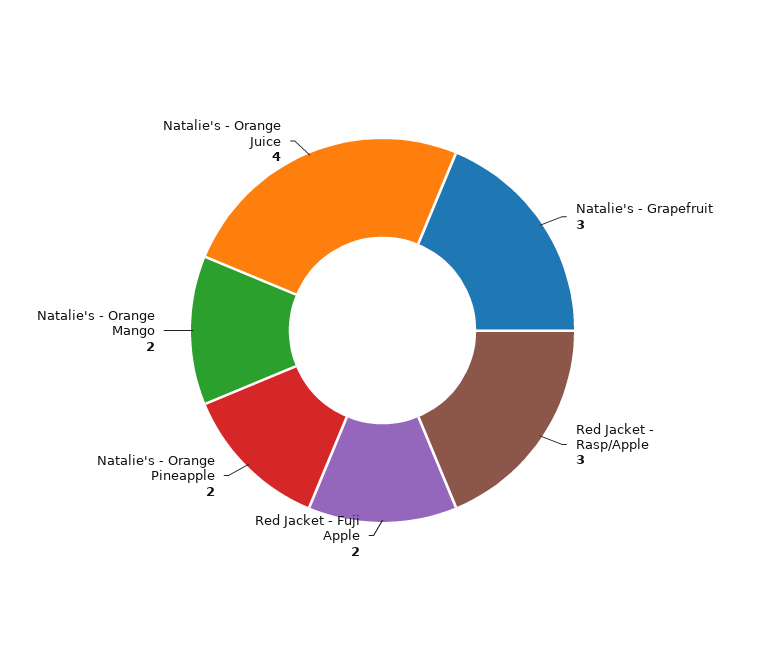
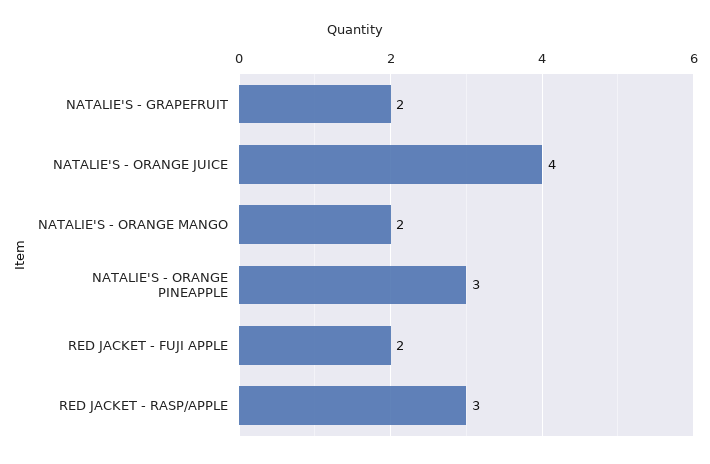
  {
-   "Natalie's - Grapefruit": 3,
+   "Natalie's - Grapefruit": 2,
    "Red Jacket - Rasp/Apple": 3,
    "Red Jacket - Fuji Apple": 2,
-   "Natalie's - Orange Pineapple": 2,
+   "Natalie's - Orange Pineapple": 3,
    "Natalie's - Orange Mango": 2,
    "Natalie's - Orange Juice": 4
  }

